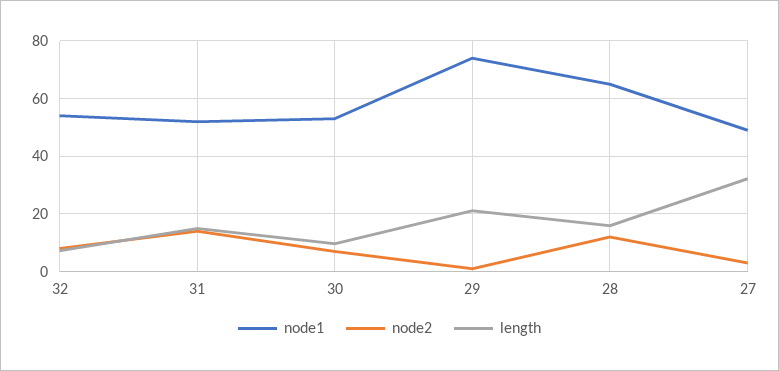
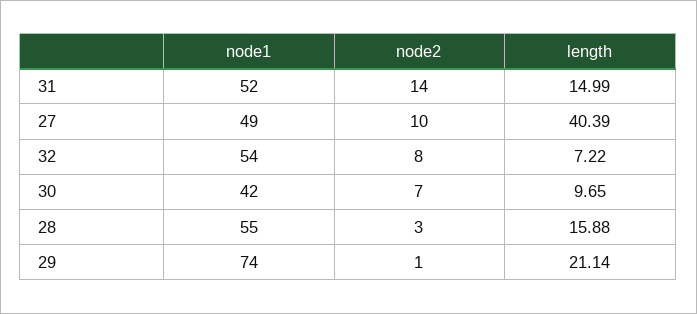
  {
    "node1": {
      "32": 54,
      "31": 52,
-     "30": 52.5,
+     "30": 42,
      "29": 74,
-     "28": 65,
+     "28": 55,
      "27": 49
    },
    "node2": {
      "32": 8,
      "31": 14,
      "30": 7,
      "29": 1,
-     "28": 12.5,
+     "28": 3,
-     "27": 2.5
+     "27": 10
    },
    "length": {
      "32": 7.22,
      "31": 14.99,
      "30": 9.65,
      "29": 21.14,
      "28": 15.88,
-     "27": 32.5
+     "27": 40.39
    }
  }

